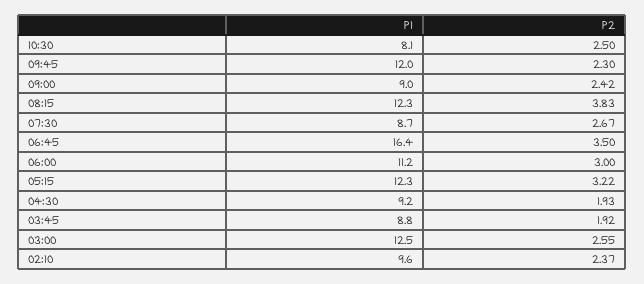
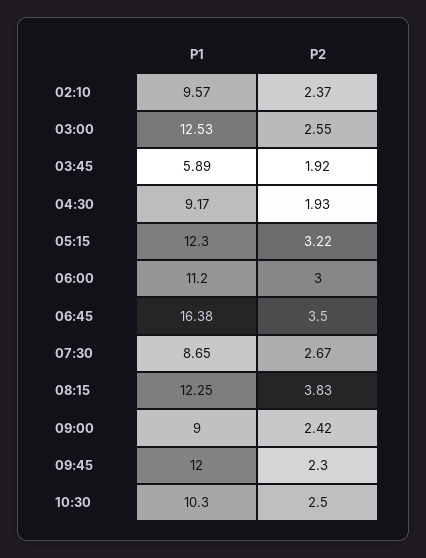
  {
    "P1": {
-     "10:30": 8.1,
+     "10:30": 10.3,
      "09:45": 12,
      "09:00": 9,
      "08:15": 12.25,
      "07:30": 8.65,
      "06:45": 16.38,
      "06:00": 11.2,
      "05:15": 12.3,
      "04:30": 9.17,
-     "03:45": 8.8,
+     "03:45": 5.89,
      "03:00": 12.53,
      "02:10": 9.57
    },
    "P2": {
      "10:30": 2.5,
      "09:45": 2.3,
      "09:00": 2.42,
      "08:15": 3.83,
      "07:30": 2.67,
      "06:45": 3.5,
      "06:00": 3,
      "05:15": 3.22,
      "04:30": 1.93,
      "03:45": 1.92,
      "03:00": 2.55,
      "02:10": 2.37
    }
  }

